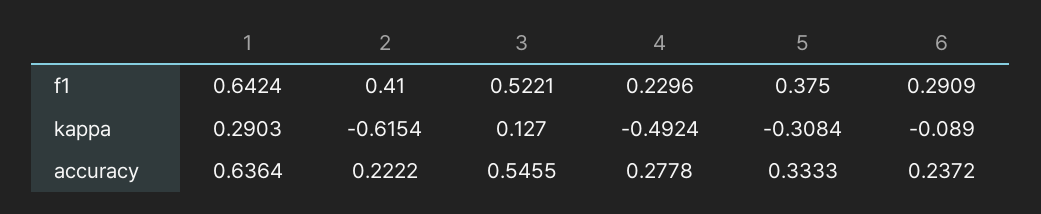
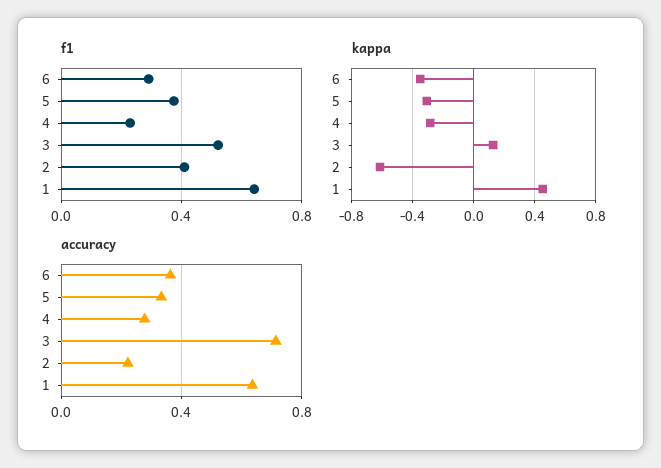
  {
    "f1": {
      "1": 0.6424,
      "2": 0.41,
      "3": 0.5221,
      "4": 0.2296,
      "5": 0.375,
      "6": 0.2909
    },
    "kappa": {
-     "1": 0.2903,
+     "1": 0.45,
      "2": -0.6154,
      "3": 0.127,
-     "4": -0.4924,
+     "4": -0.3,
      "5": -0.3084,
-     "6": -0.089
+     "6": -0.35
    },
    "accuracy": {
      "1": 0.6364,
      "2": 0.2222,
-     "3": 0.5455,
+     "3": 0.7,
      "4": 0.2778,
      "5": 0.3333,
-     "6": 0.2372
+     "6": 0.35
    }
  }

